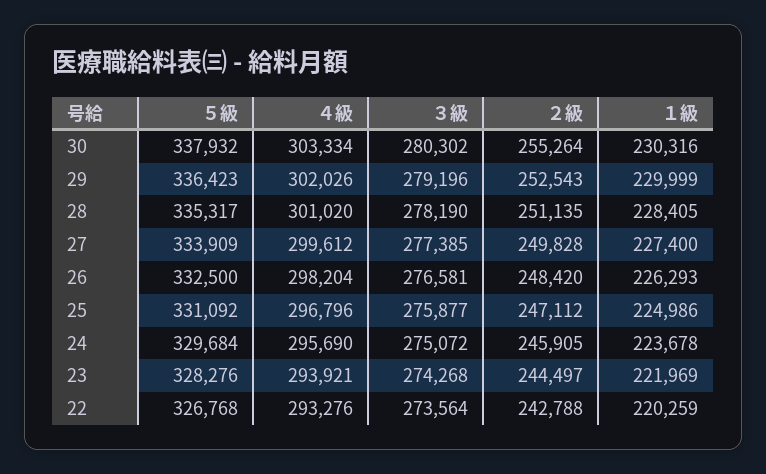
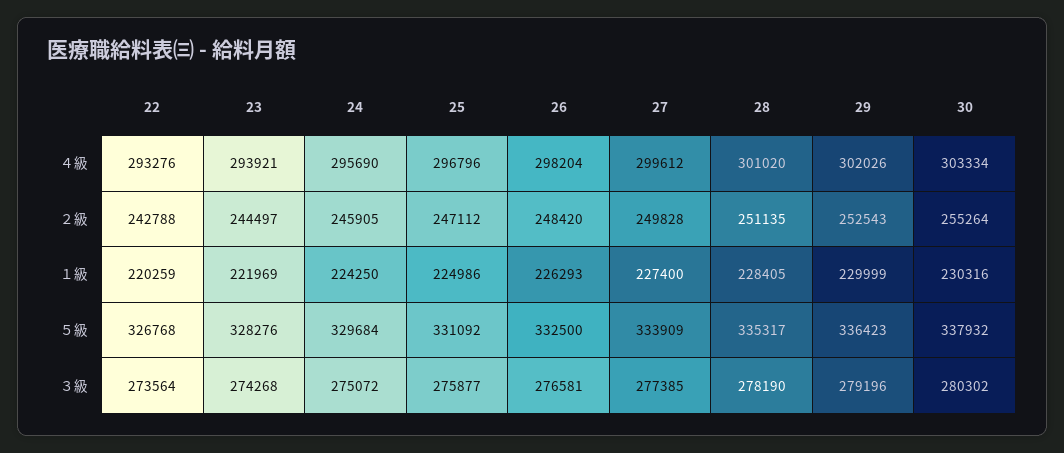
  {
    "５級": {
      "30": 337932,
      "29": 336423,
      "28": 335317,
      "27": 333909,
      "26": 332500,
      "25": 331092,
      "24": 329684,
      "23": 328276,
      "22": 326768
    },
    "４級": {
      "30": 303334,
      "29": 302026,
      "28": 301020,
      "27": 299612,
      "26": 298204,
      "25": 296796,
      "24": 295690,
      "23": 293921,
      "22": 293276
    },
    "３級": {
      "30": 280302,
      "29": 279196,
      "28": 278190,
      "27": 277385,
      "26": 276581,
      "25": 275877,
      "24": 275072,
      "23": 274268,
      "22": 273564
    },
    "２級": {
      "30": 255264,
      "29": 252543,
      "28": 251135,
      "27": 249828,
      "26": 248420,
      "25": 247112,
      "24": 245905,
      "23": 244497,
      "22": 242788
    },
    "１級": {
      "30": 230316,
      "29": 229999,
      "28": 228405,
      "27": 227400,
      "26": 226293,
      "25": 224986,
-     "24": 223678,
+     "24": 224250,
      "23": 221969,
      "22": 220259
    }
  }

